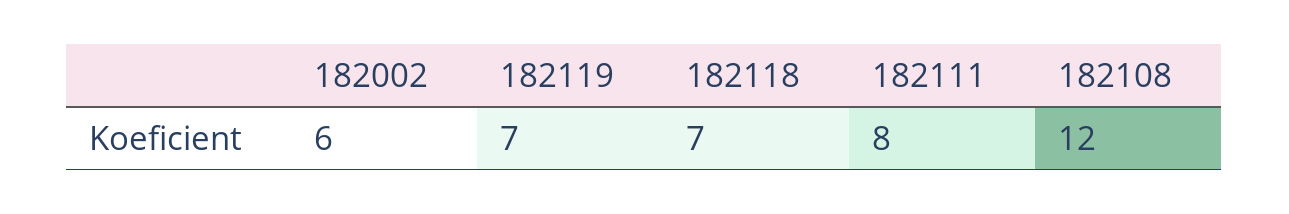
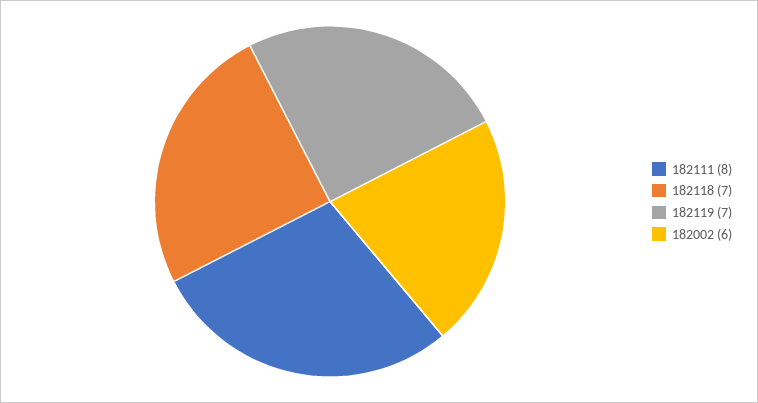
  {
    "182002": 6,
    "182119": 7,
    "182118": 7,
-   "182111": 8,
+   "182111": 8
-   "182108": 12
  }

